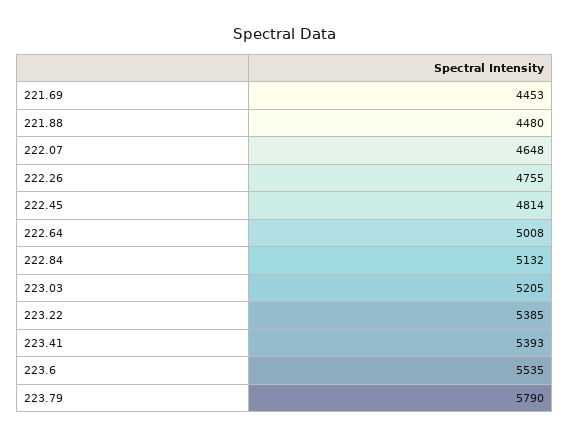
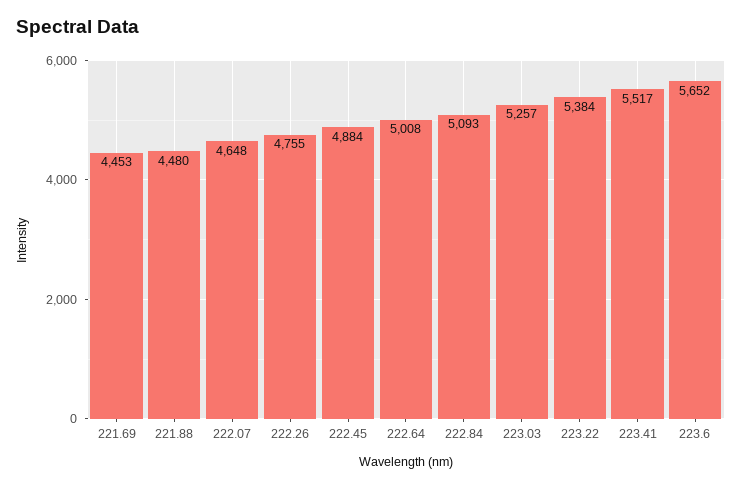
  {
    "221.69": 4453,
    "221.88": 4480,
    "222.07": 4648,
    "222.26": 4755,
-   "222.45": 4814,
+   "222.45": 4884,
    "222.64": 5008,
-   "222.84": 5132,
+   "222.84": 5093,
-   "223.03": 5205,
+   "223.03": 5257,
-   "223.22": 5385,
+   "223.22": 5384,
-   "223.41": 5393,
+   "223.41": 5517,
-   "223.6": 5535,
+   "223.6": 5652
-   "223.79": 5790
  }

